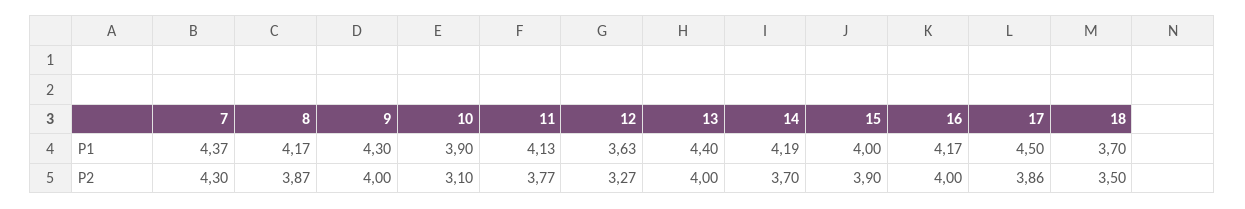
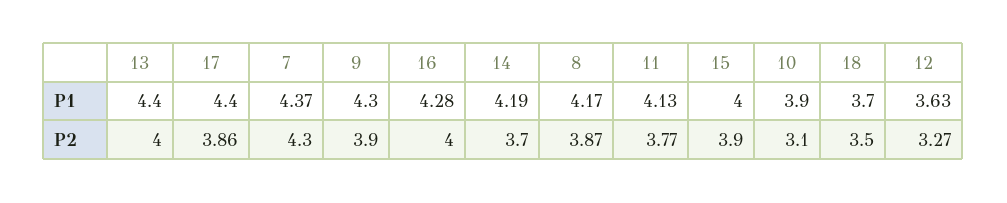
  {
    "7": {
      "P1": 4.37,
      "P2": 4.3
    },
    "8": {
      "P1": 4.17,
      "P2": 3.87
    },
    "9": {
      "P1": 4.3,
-     "P2": 4
+     "P2": 3.9
    },
    "10": {
      "P1": 3.9,
      "P2": 3.1
    },
    "11": {
      "P1": 4.13,
      "P2": 3.77
    },
    "12": {
      "P1": 3.63,
      "P2": 3.27
    },
    "13": {
      "P1": 4.4,
      "P2": 4
    },
    "14": {
      "P1": 4.19,
      "P2": 3.7
    },
    "15": {
      "P1": 4,
      "P2": 3.9
    },
    "16": {
-     "P1": 4.17,
+     "P1": 4.28,
      "P2": 4
    },
    "17": {
-     "P1": 4.5,
+     "P1": 4.4,
      "P2": 3.86
    },
    "18": {
      "P1": 3.7,
      "P2": 3.5
    }
  }

